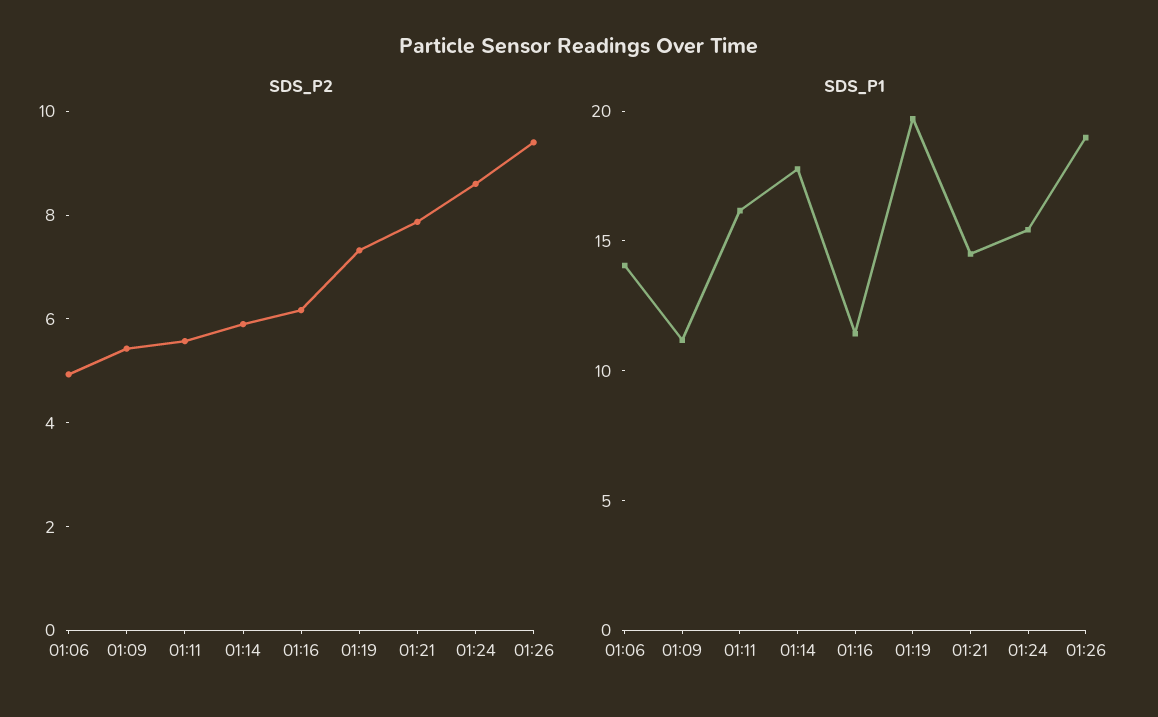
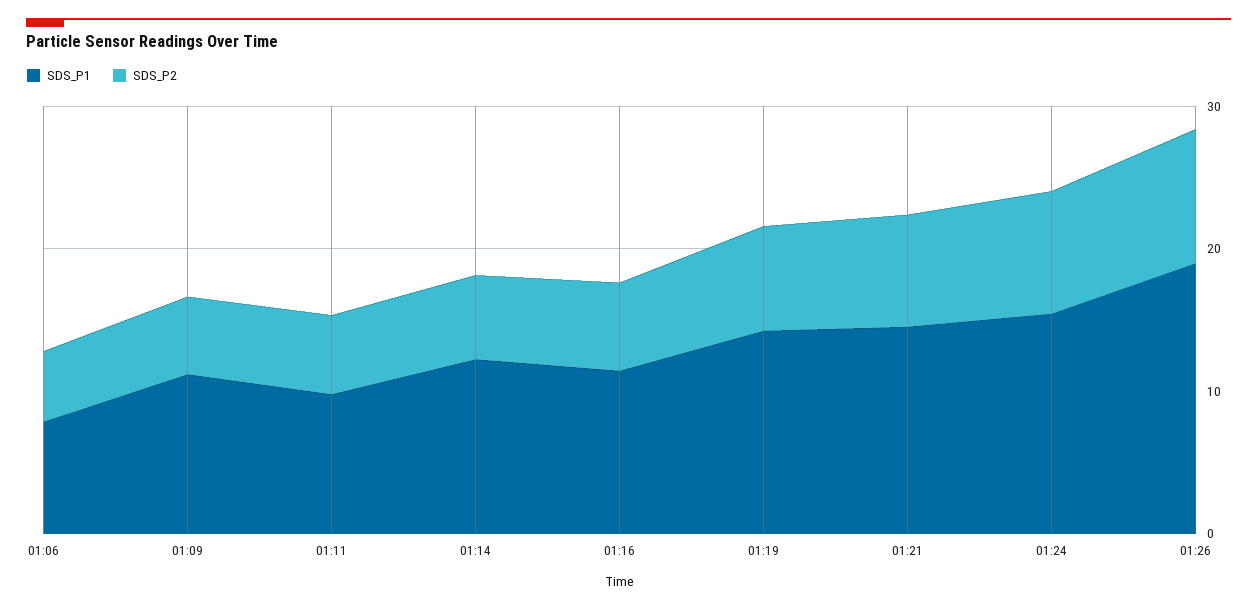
  {
    "SDS_P2": {
      "01:06": 5,
      "01:09": 5.5,
      "01:11": 5.5,
      "01:14": 6,
      "01:16": 6,
      "01:19": 7.5,
      "01:21": 8,
      "01:24": 8.5,
      "01:26": 9.5
    },
    "SDS_P1": {
-     "01:06": 14,
+     "01:06": 8,
      "01:09": 11,
-     "01:11": 16,
+     "01:11": 10,
-     "01:14": 18,
+     "01:14": 12,
      "01:16": 11,
-     "01:19": 20,
+     "01:19": 14,
      "01:21": 15,
      "01:24": 15,
      "01:26": 19
    }
  }

